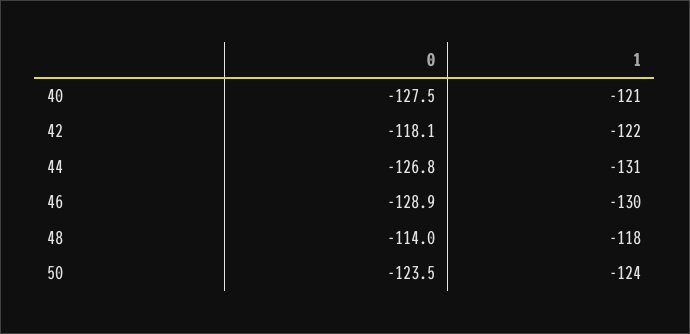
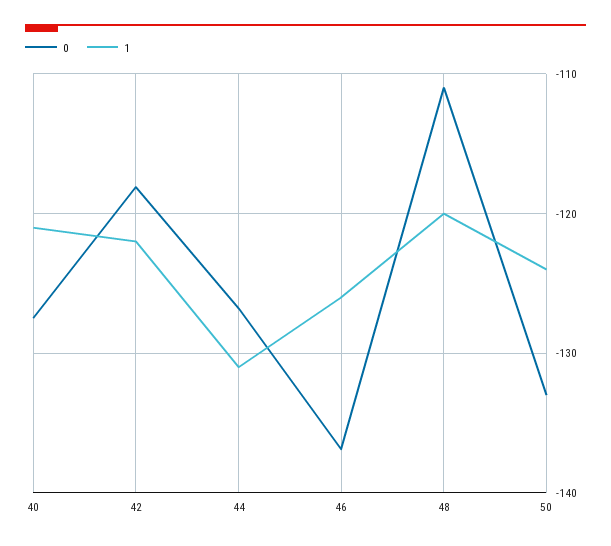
  {
    "0": {
      "40": -127.5,
      "42": -118.1,
      "44": -126.8,
-     "46": -128.9,
+     "46": -137,
-     "48": -114,
+     "48": -111,
-     "50": -123.5
+     "50": -133
    },
    "1": {
      "40": -121,
      "42": -122,
      "44": -131,
-     "46": -130,
+     "46": -126,
-     "48": -118,
+     "48": -120,
      "50": -124
    }
  }

